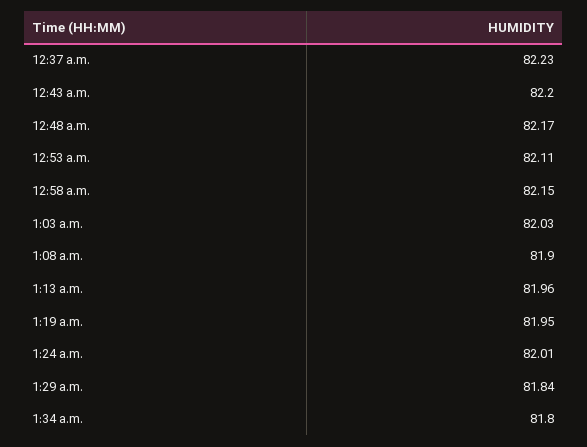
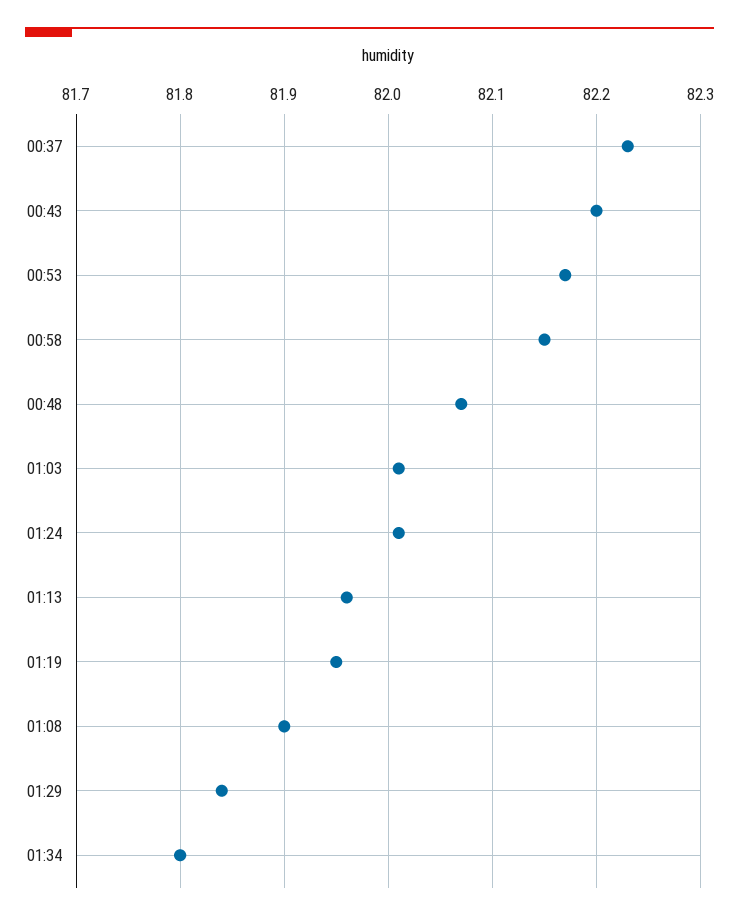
  {
    "12:37 a.m.": 82.23,
    "12:43 a.m.": 82.2,
-   "12:48 a.m.": 82.17,
+   "12:48 a.m.": 82.07,
-   "12:53 a.m.": 82.11,
+   "12:53 a.m.": 82.17,
    "12:58 a.m.": 82.15,
-   "1:03 a.m.": 82.03,
+   "1:03 a.m.": 82.01,
    "1:08 a.m.": 81.9,
    "1:13 a.m.": 81.96,
    "1:19 a.m.": 81.95,
    "1:24 a.m.": 82.01,
    "1:29 a.m.": 81.84,
    "1:34 a.m.": 81.8
  }

